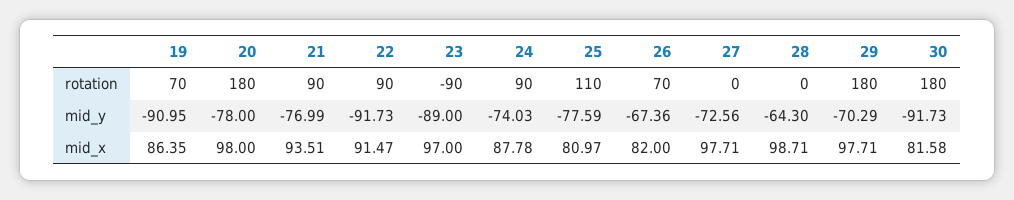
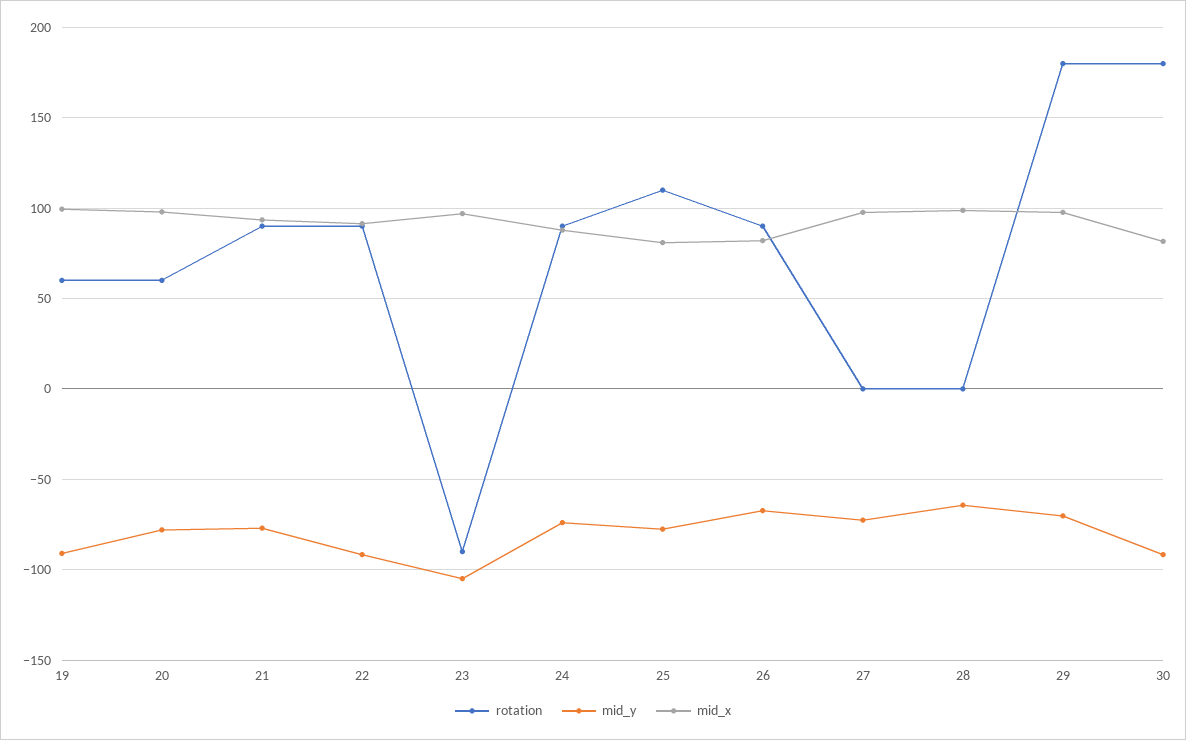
  {
    "rotation": {
-     "19": 70,
+     "19": 60,
-     "20": 180,
+     "20": 60,
      "21": 90,
      "22": 90,
      "23": -90,
      "24": 90,
      "25": 110,
-     "26": 70,
+     "26": 90,
      "27": 0,
      "28": 0,
      "29": 180,
      "30": 180
    },
    "mid_y": {
      "19": -90.95,
      "20": -78,
      "21": -76.99,
      "22": -91.73,
-     "23": -89,
+     "23": -105,
      "24": -74.03,
      "25": -77.59,
      "26": -67.36,
      "27": -72.56,
      "28": -64.3,
      "29": -70.29,
      "30": -91.73
    },
    "mid_x": {
-     "19": 86.35,
+     "19": 100,
      "20": 98,
      "21": 93.51,
      "22": 91.47,
      "23": 97,
      "24": 87.78,
      "25": 80.97,
      "26": 82,
      "27": 97.71,
      "28": 98.71,
      "29": 97.71,
      "30": 81.58
    }
  }

